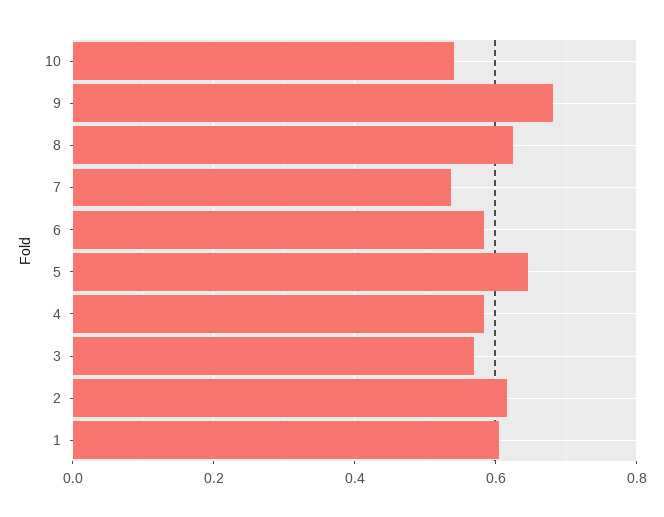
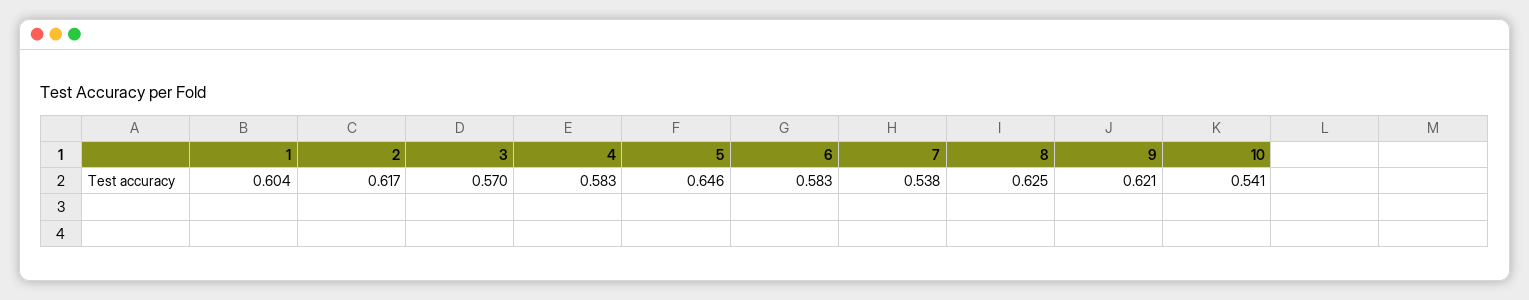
  {
    "10": 0.541,
-   "9": 0.68,
+   "9": 0.621,
    "8": 0.625,
    "7": 0.538,
    "6": 0.583,
    "5": 0.646,
    "4": 0.583,
    "3": 0.57,
    "2": 0.617,
    "1": 0.604
  }

